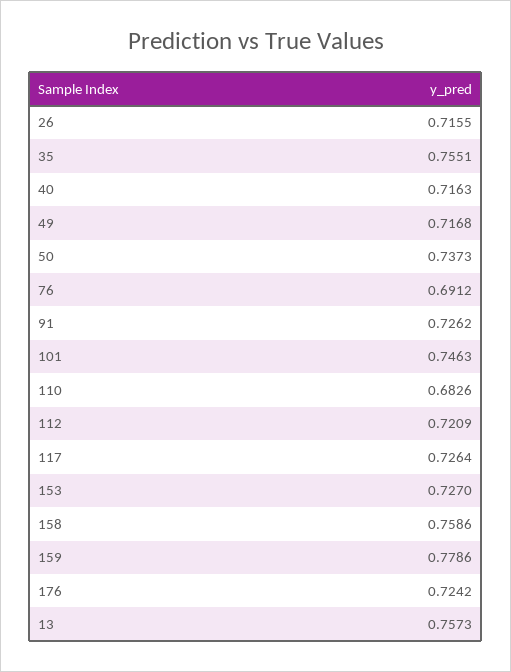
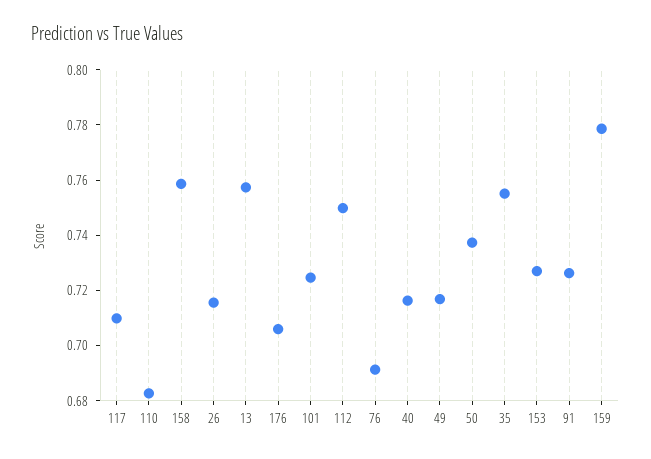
  {
    "26": 0.7155,
    "35": 0.7551,
    "40": 0.7163,
    "49": 0.7168,
    "50": 0.7373,
    "76": 0.6912,
    "91": 0.7262,
-   "101": 0.7463,
+   "101": 0.725,
    "110": 0.6826,
-   "112": 0.7209,
+   "112": 0.75,
-   "117": 0.7264,
+   "117": 0.71,
    "153": 0.727,
    "158": 0.7586,
    "159": 0.7786,
-   "176": 0.7242,
+   "176": 0.705,
    "13": 0.7573
  }

